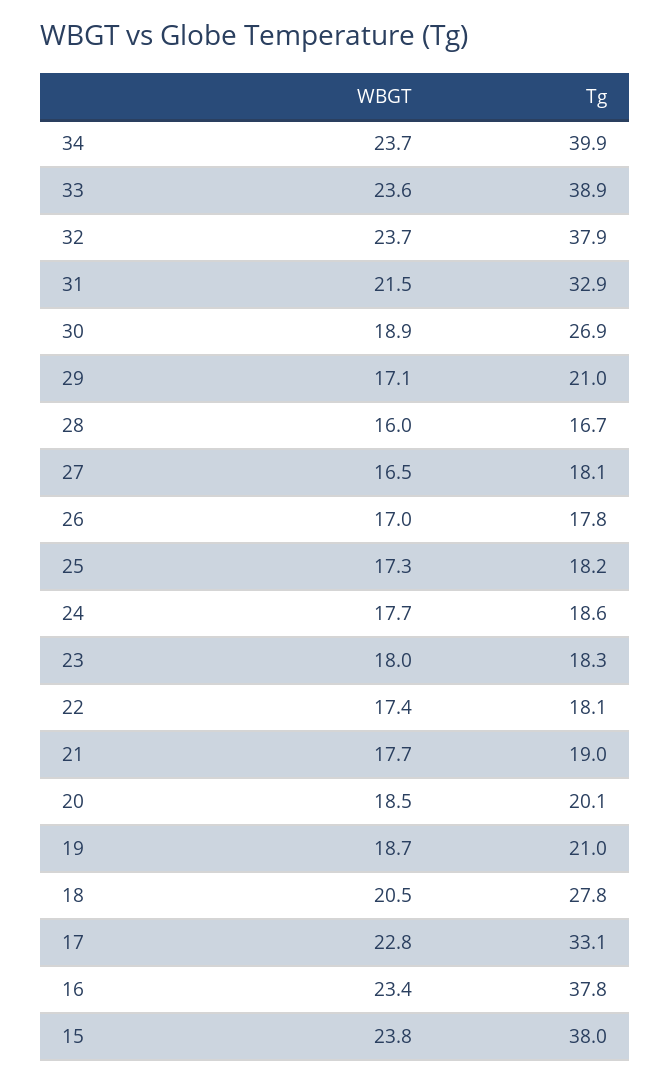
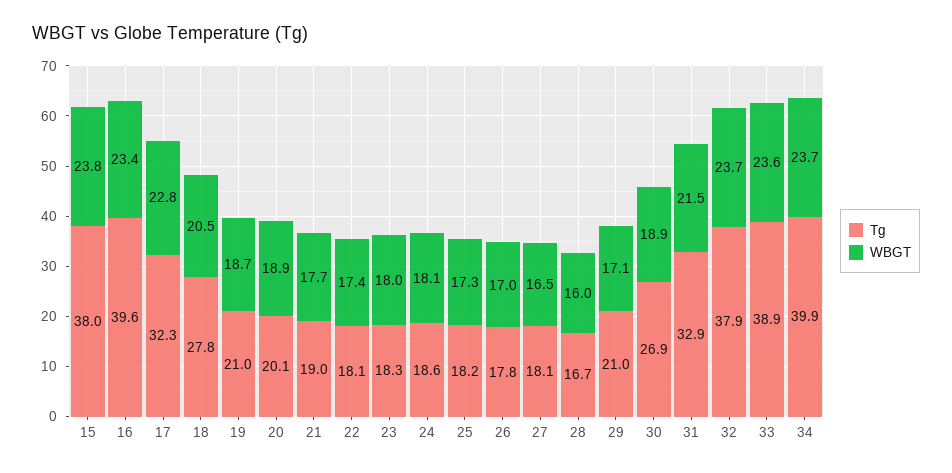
  {
    "WBGT": {
      "34": 23.7,
      "33": 23.6,
      "32": 23.7,
      "31": 21.5,
      "30": 18.9,
      "29": 17.1,
      "28": 16,
      "27": 16.5,
      "26": 17,
      "25": 17.3,
-     "24": 17.7,
+     "24": 18.1,
      "23": 18,
      "22": 17.4,
      "21": 17.7,
-     "20": 18.5,
+     "20": 18.9,
      "19": 18.7,
      "18": 20.5,
      "17": 22.8,
      "16": 23.4,
      "15": 23.8
    },
    "Tg": {
      "34": 39.9,
      "33": 38.9,
      "32": 37.9,
      "31": 32.9,
      "30": 26.9,
      "29": 21,
      "28": 16.7,
      "27": 18.1,
      "26": 17.8,
      "25": 18.2,
      "24": 18.6,
      "23": 18.3,
      "22": 18.1,
      "21": 19,
      "20": 20.1,
      "19": 21,
      "18": 27.8,
-     "17": 33.1,
+     "17": 32.3,
-     "16": 37.8,
+     "16": 39.6,
      "15": 38
    }
  }

